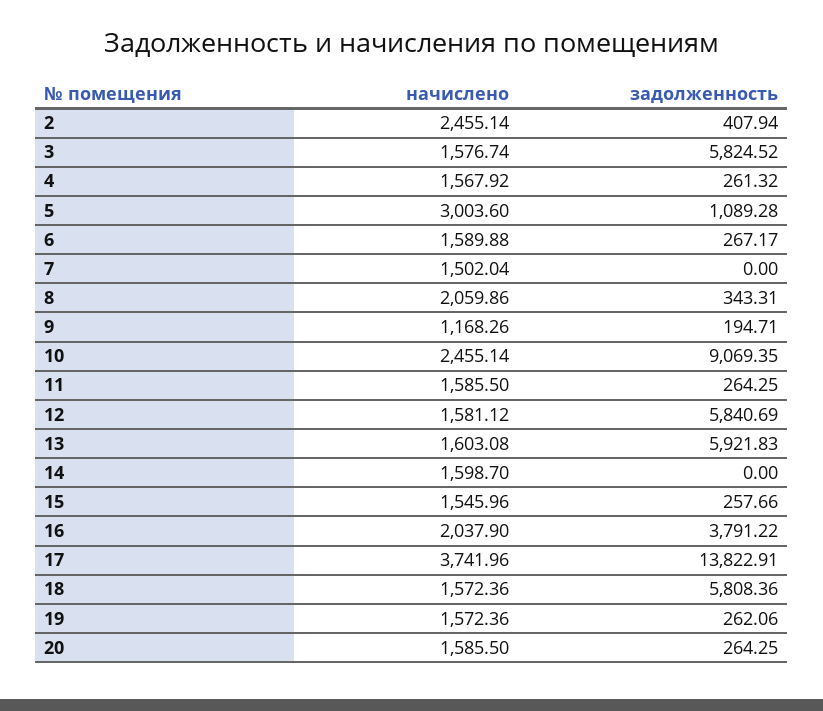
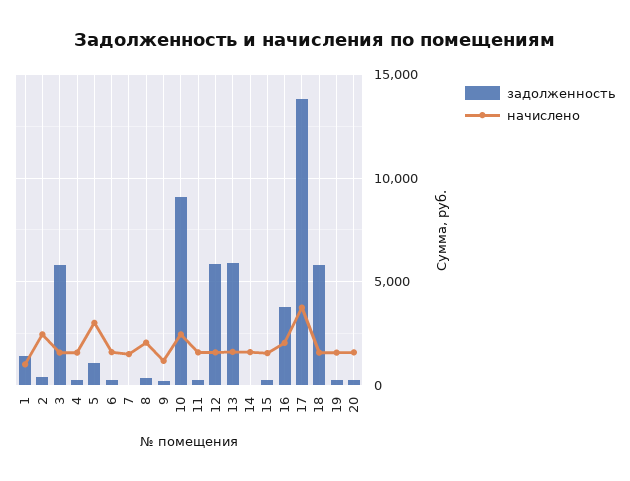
  {
    "начислено": {
      "2": 2455.14,
      "3": 1576.74,
      "4": 1567.92,
      "5": 3003.6,
      "6": 1589.88,
      "7": 1502.04,
      "8": 2059.86,
      "9": 1168.26,
      "10": 2455.14,
      "11": 1585.5,
      "12": 1581.12,
      "13": 1603.08,
      "14": 1598.7,
      "15": 1545.96,
      "16": 2037.9,
      "17": 3741.96,
      "18": 1572.36,
      "19": 1572.36,
-     "20": 1585.5
+     "20": 1585.5,
+     "1": 1000
    },
    "задолженность": {
      "2": 407.94,
      "3": 5824.52,
      "4": 261.32,
      "5": 1089.28,
      "6": 267.17,
      "7": 0,
      "8": 343.31,
      "9": 194.71,
      "10": 9069.35,
      "11": 264.25,
      "12": 5840.69,
      "13": 5921.83,
      "14": 0,
      "15": 257.66,
      "16": 3791.22,
      "17": 13822.91,
      "18": 5808.36,
      "19": 262.06,
-     "20": 264.25
+     "20": 264.25,
+     "1": 1500
    }
  }

